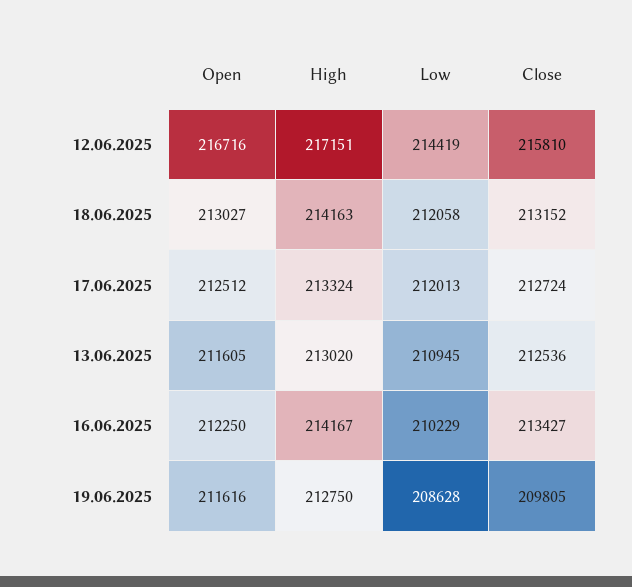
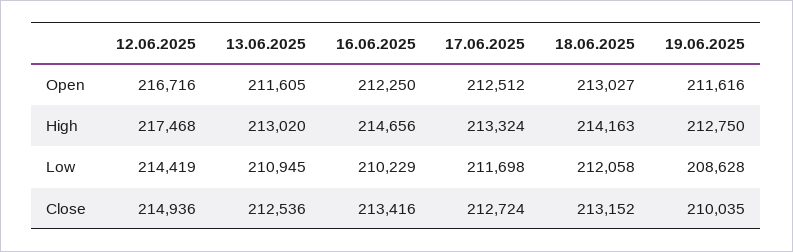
  {
    "Open": {
      "12.06.2025": 216716,
      "18.06.2025": 213027,
      "17.06.2025": 212512,
      "13.06.2025": 211605,
      "16.06.2025": 212250,
      "19.06.2025": 211616
    },
    "High": {
-     "12.06.2025": 217151,
+     "12.06.2025": 217468,
      "18.06.2025": 214163,
      "17.06.2025": 213324,
      "13.06.2025": 213020,
-     "16.06.2025": 214167,
+     "16.06.2025": 214656,
      "19.06.2025": 212750
    },
    "Low": {
      "12.06.2025": 214419,
      "18.06.2025": 212058,
-     "17.06.2025": 212013,
+     "17.06.2025": 211698,
      "13.06.2025": 210945,
      "16.06.2025": 210229,
      "19.06.2025": 208628
    },
    "Close": {
-     "12.06.2025": 215810,
+     "12.06.2025": 214936,
      "18.06.2025": 213152,
      "17.06.2025": 212724,
      "13.06.2025": 212536,
-     "16.06.2025": 213427,
+     "16.06.2025": 213416,
-     "19.06.2025": 209805
+     "19.06.2025": 210035
    }
  }

